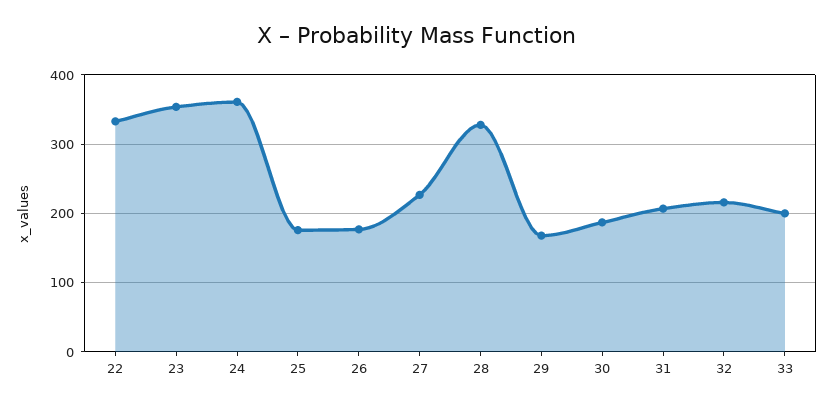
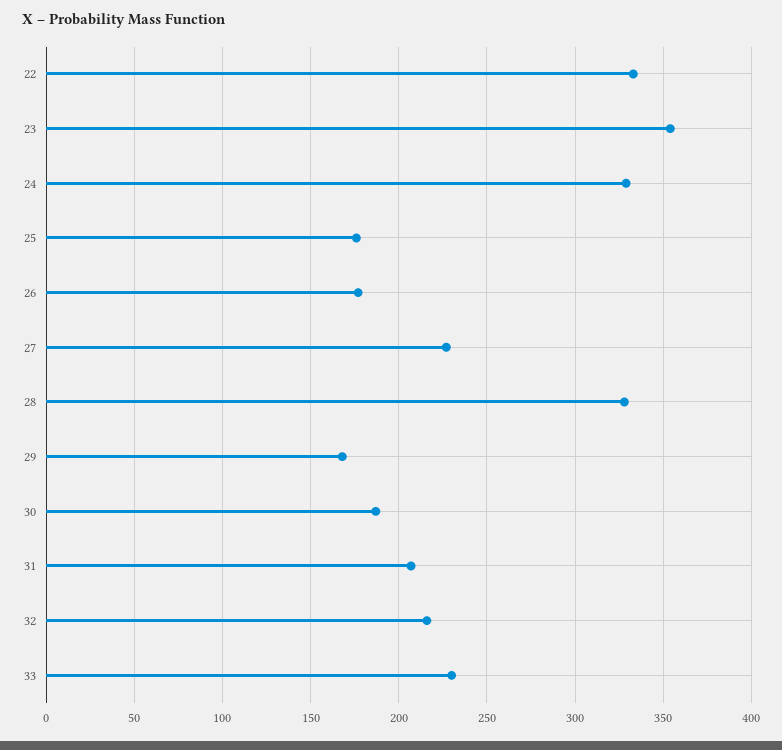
  {
    "22": 335,
    "23": 355,
-   "24": 360,
+   "24": 330,
    "25": 175,
    "26": 175,
    "27": 225,
    "28": 330,
    "29": 170,
    "30": 185,
    "31": 205,
    "32": 215,
-   "33": 200
+   "33": 230
  }

